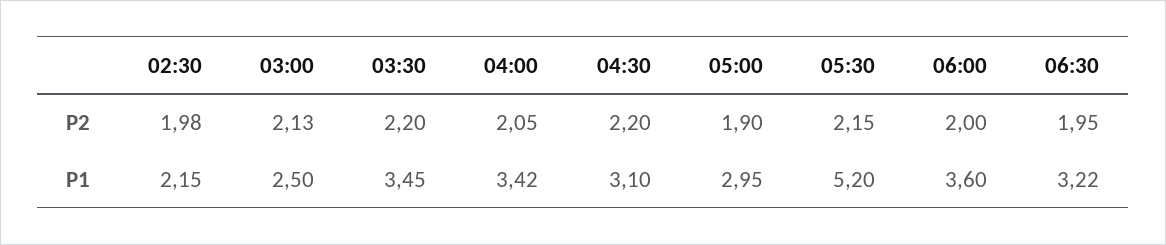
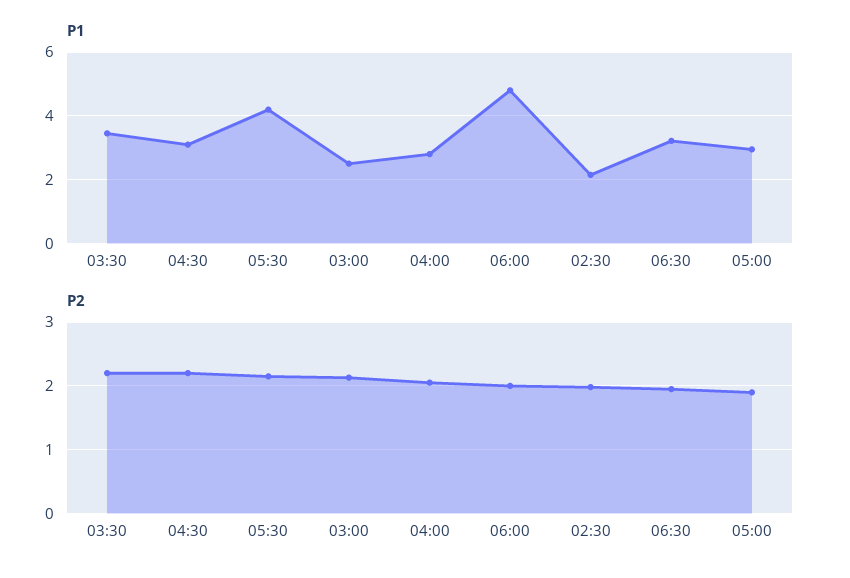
  {
    "P2": {
      "02:30": 1.98,
      "03:00": 2.13,
      "03:30": 2.2,
      "04:00": 2.05,
      "04:30": 2.2,
      "05:00": 1.9,
      "05:30": 2.15,
      "06:00": 2,
      "06:30": 1.95
    },
    "P1": {
      "02:30": 2.15,
      "03:00": 2.5,
      "03:30": 3.45,
-     "04:00": 3.42,
+     "04:00": 2.8,
      "04:30": 3.1,
      "05:00": 2.95,
-     "05:30": 5.2,
+     "05:30": 4.2,
-     "06:00": 3.6,
+     "06:00": 4.8,
      "06:30": 3.22
    }
  }

